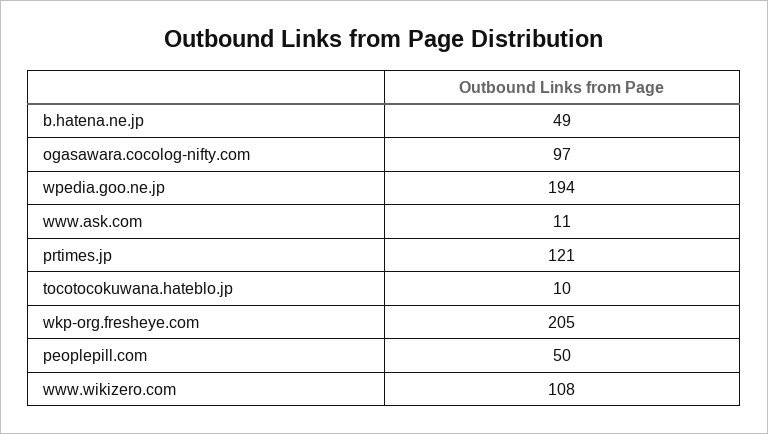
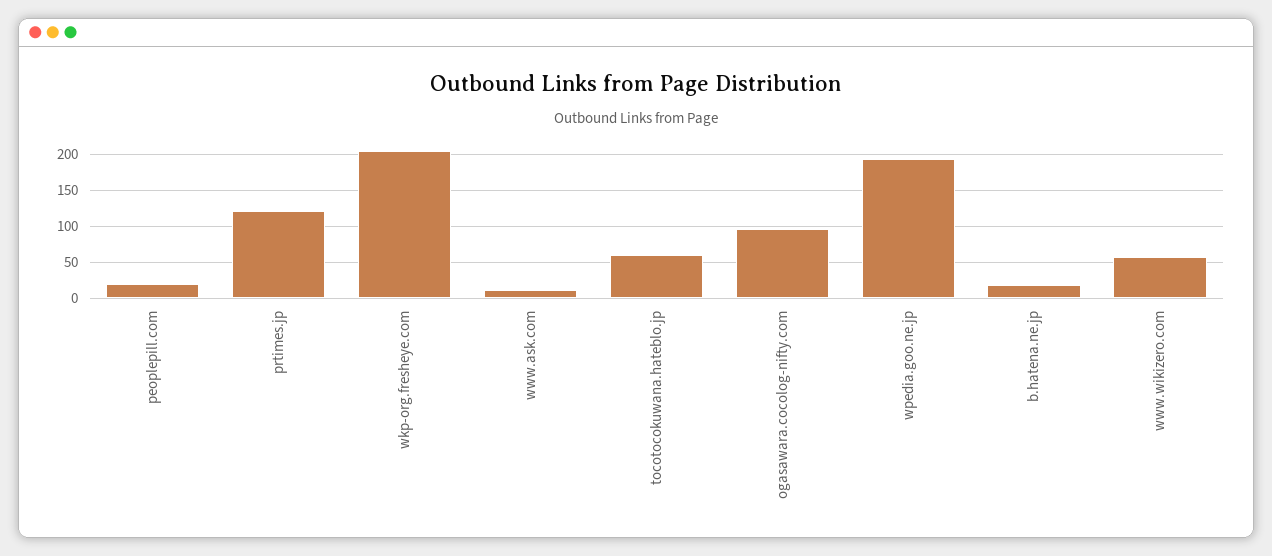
  {
-   "b.hatena.ne.jp": 49,
+   "b.hatena.ne.jp": 20,
    "ogasawara.cocolog-nifty.com": 97,
    "wpedia.goo.ne.jp": 194,
    "www.ask.com": 11,
    "prtimes.jp": 121,
-   "tocotocokuwana.hateblo.jp": 10,
+   "tocotocokuwana.hateblo.jp": 60,
    "wkp-org.fresheye.com": 205,
-   "peoplepill.com": 50,
+   "peoplepill.com": 20,
-   "www.wikizero.com": 108
+   "www.wikizero.com": 60
  }

